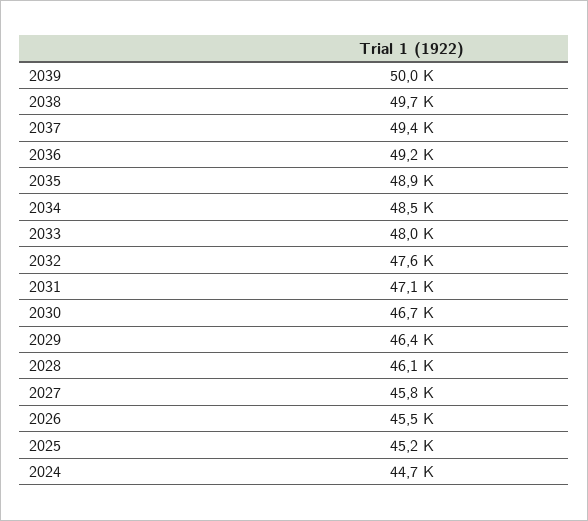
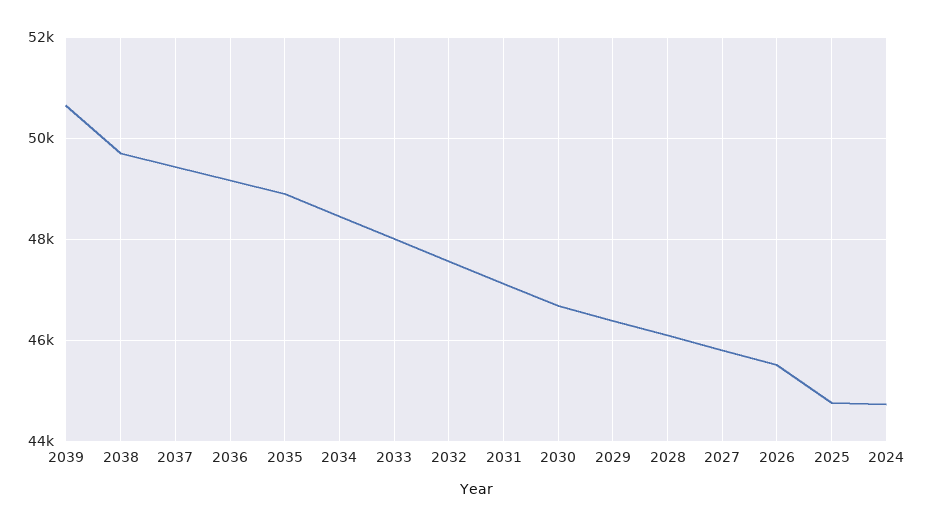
  {
-   "2039": 50000,
+   "2039": 50600,
    "2038": 49700,
    "2037": 49400,
    "2036": 49200,
    "2035": 48900,
    "2034": 48500,
    "2033": 48000,
    "2032": 47600,
    "2031": 47100,
    "2030": 46700,
    "2029": 46400,
    "2028": 46100,
    "2027": 45800,
    "2026": 45500,
-   "2025": 45200,
+   "2025": 44800,
    "2024": 44700
  }

